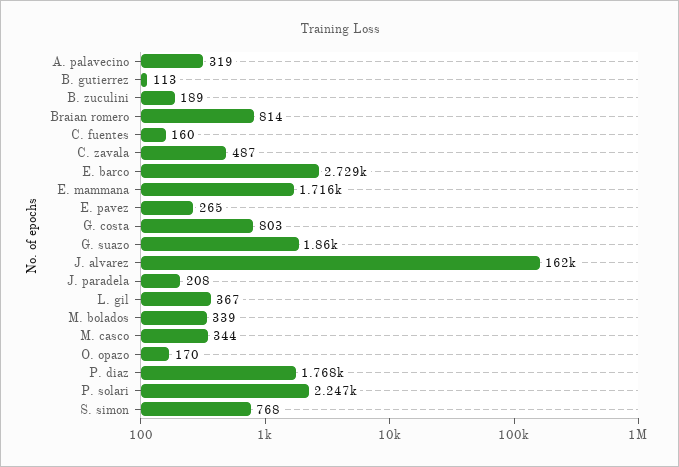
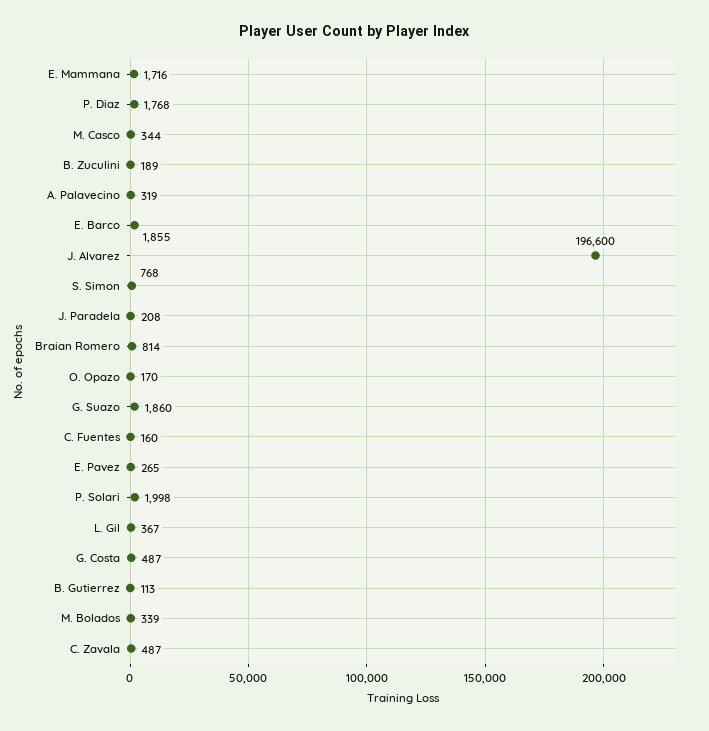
  {
    "A. palavecino": 319,
    "B. gutierrez": 113,
    "B. zuculini": 189,
    "Braian romero": 814,
    "C. fuentes": 160,
    "C. zavala": 487,
-   "E. barco": 2729,
+   "E. barco": 1855,
    "E. mammana": 1716,
    "E. pavez": 265,
-   "G. costa": 803,
+   "G. costa": 487,
    "G. suazo": 1860,
-   "J. alvarez": 162000,
+   "J. alvarez": 196600,
    "J. paradela": 208,
    "L. gil": 367,
    "M. bolados": 339,
    "M. casco": 344,
    "O. opazo": 170,
    "P. diaz": 1768,
-   "P. solari": 2247,
+   "P. solari": 1998,
    "S. simon": 768
  }

